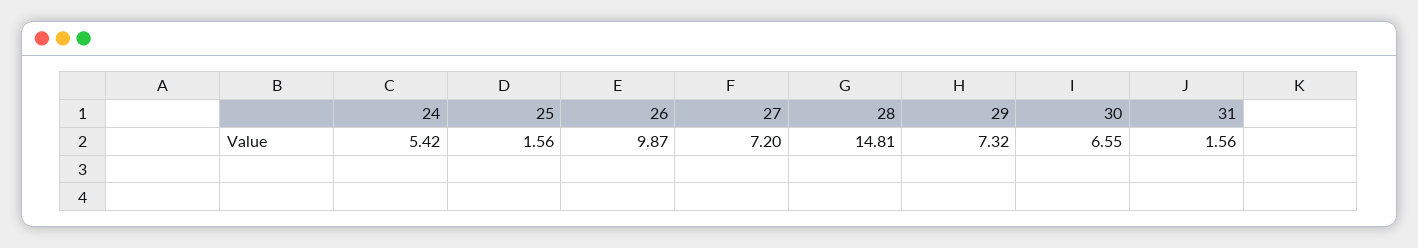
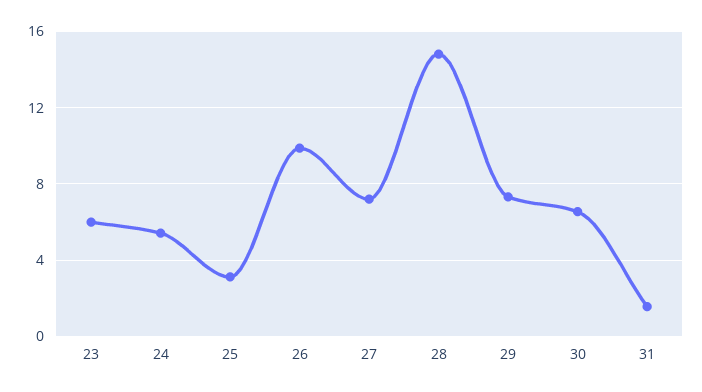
  {
    "24": 5.42,
-   "25": 1.56,
+   "25": 3,
    "26": 9.87,
    "27": 7.2,
    "28": 14.81,
    "29": 7.32,
    "30": 6.55,
-   "31": 1.56
+   "31": 1.56,
+   "23": 6
  }

